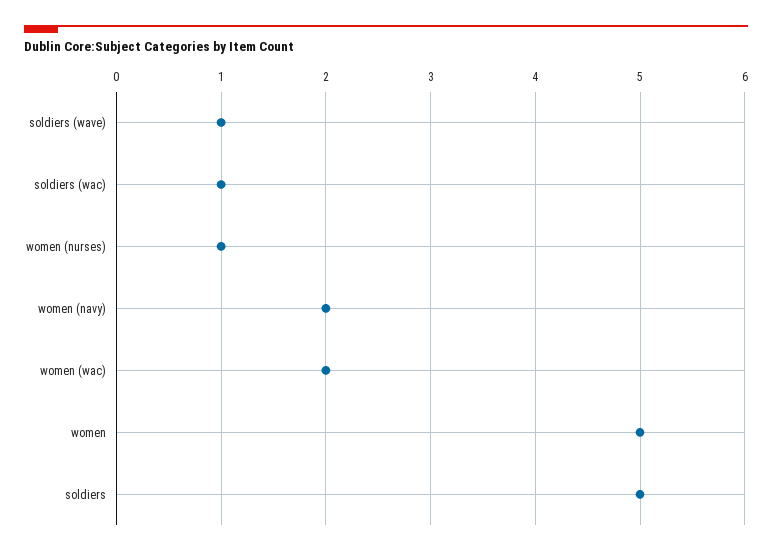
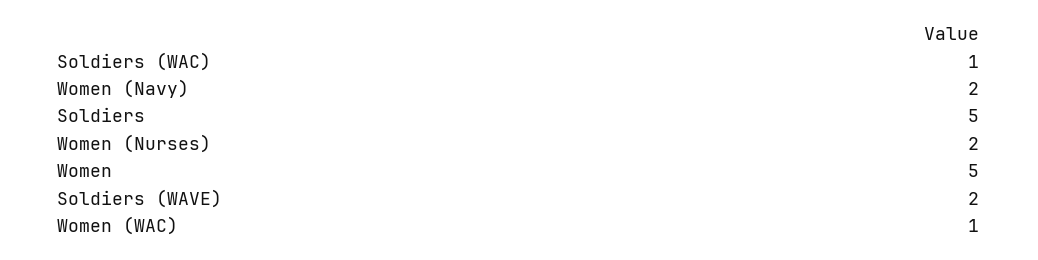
  {
-   "soldiers (wave)": 1,
+   "soldiers (wave)": 2,
    "soldiers (wac)": 1,
-   "women (nurses)": 1,
+   "women (nurses)": 2,
    "women (navy)": 2,
-   "women (wac)": 2,
+   "women (wac)": 1,
    "women": 5,
    "soldiers": 5
  }

